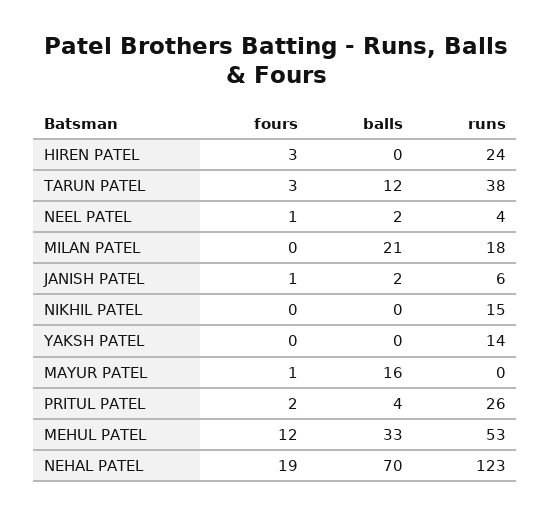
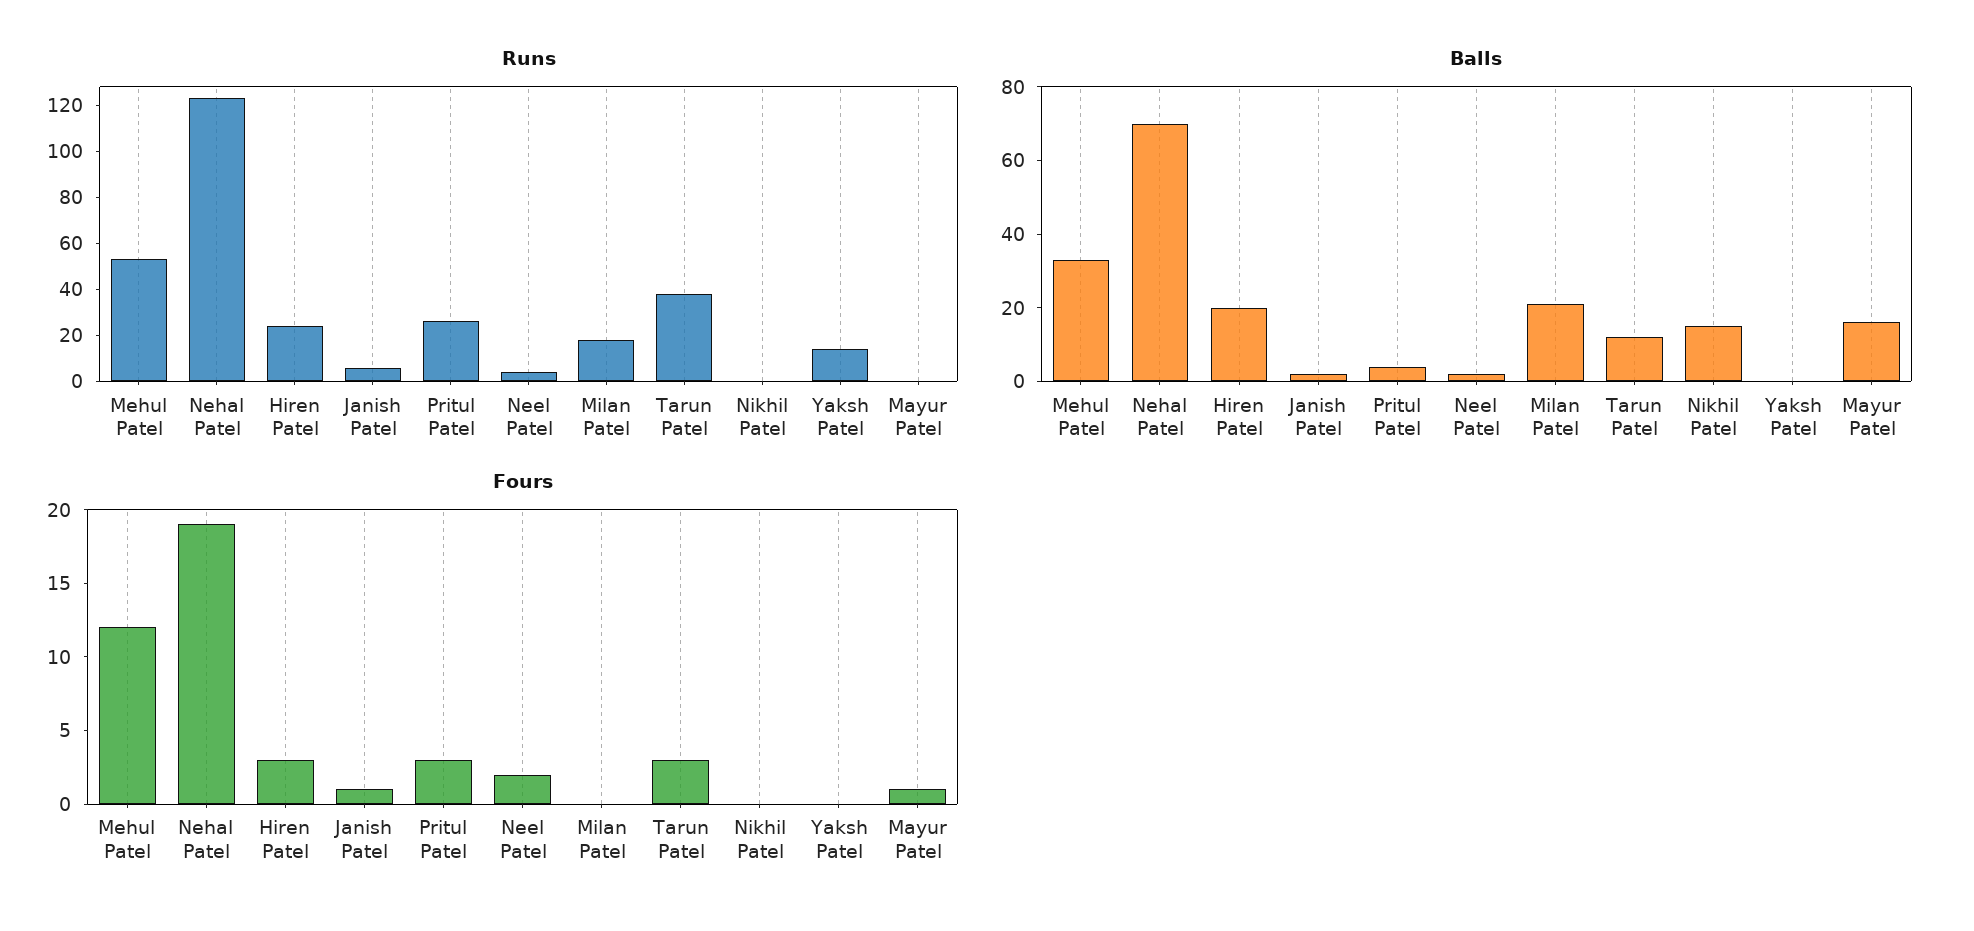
  {
    "fours": {
      "HIREN PATEL": 3,
      "TARUN PATEL": 3,
-     "NEEL PATEL": 1,
+     "NEEL PATEL": 2,
      "MILAN PATEL": 0,
      "JANISH PATEL": 1,
      "NIKHIL PATEL": 0,
      "YAKSH PATEL": 0,
      "MAYUR PATEL": 1,
-     "PRITUL PATEL": 2,
+     "PRITUL PATEL": 3,
      "MEHUL PATEL": 12,
      "NEHAL PATEL": 19
    },
    "balls": {
-     "HIREN PATEL": 0,
+     "HIREN PATEL": 20,
      "TARUN PATEL": 12,
      "NEEL PATEL": 2,
      "MILAN PATEL": 21,
      "JANISH PATEL": 2,
-     "NIKHIL PATEL": 0,
+     "NIKHIL PATEL": 15,
      "YAKSH PATEL": 0,
      "MAYUR PATEL": 16,
      "PRITUL PATEL": 4,
      "MEHUL PATEL": 33,
      "NEHAL PATEL": 70
    },
    "runs": {
      "HIREN PATEL": 24,
      "TARUN PATEL": 38,
      "NEEL PATEL": 4,
      "MILAN PATEL": 18,
      "JANISH PATEL": 6,
-     "NIKHIL PATEL": 15,
+     "NIKHIL PATEL": 0,
      "YAKSH PATEL": 14,
      "MAYUR PATEL": 0,
      "PRITUL PATEL": 26,
      "MEHUL PATEL": 53,
      "NEHAL PATEL": 123
    }
  }

